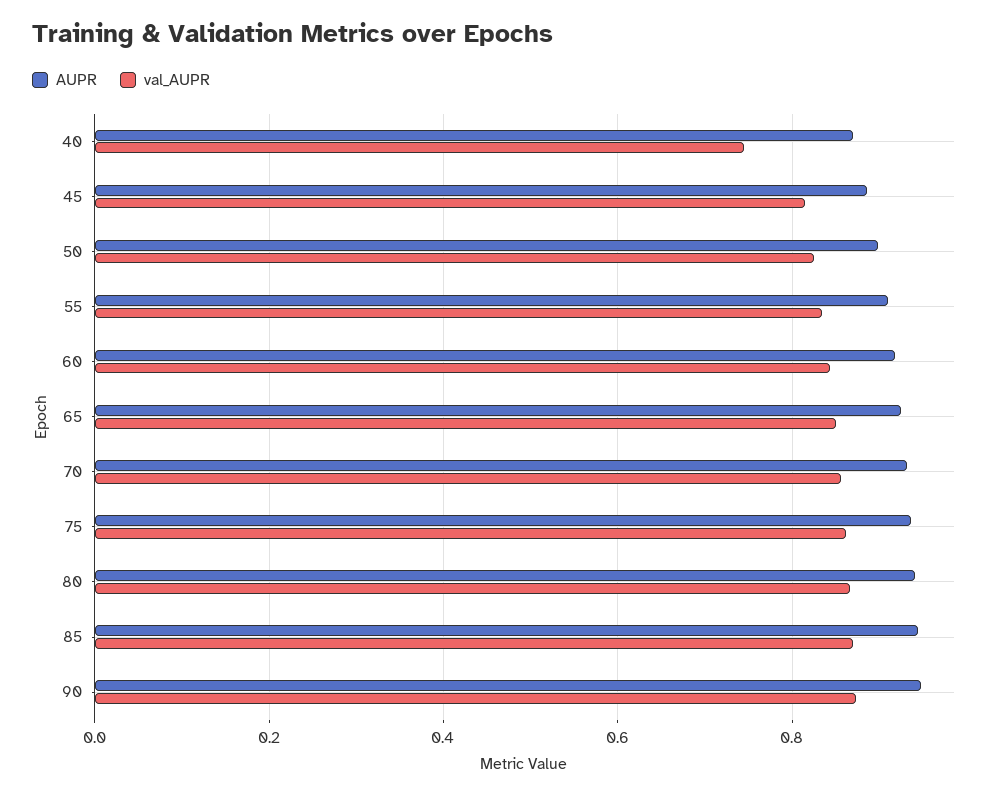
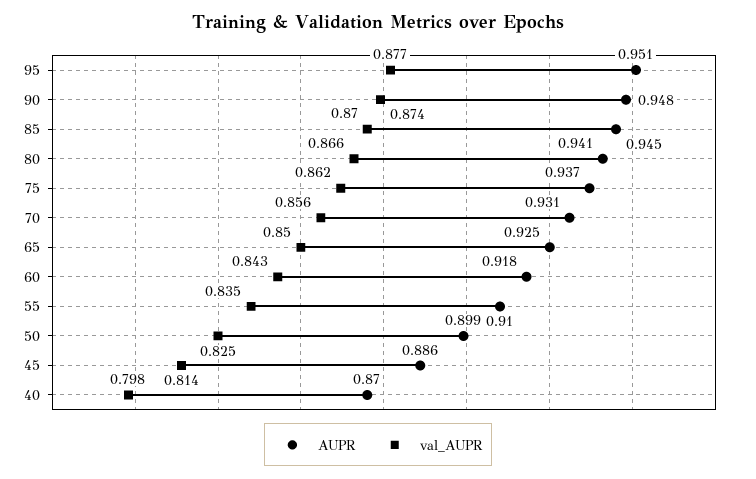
  {
    "AUPR": {
      "40": 0.87,
      "45": 0.886,
      "50": 0.899,
      "55": 0.91,
      "60": 0.918,
      "65": 0.925,
      "70": 0.931,
      "75": 0.937,
      "80": 0.941,
      "85": 0.945,
-     "90": 0.948
+     "90": 0.948,
+     "95": 0.951
    },
    "val_AUPR": {
-     "40": 0.74,
+     "40": 0.798,
      "45": 0.814,
      "50": 0.825,
      "55": 0.835,
      "60": 0.843,
      "65": 0.85,
      "70": 0.856,
      "75": 0.862,
      "80": 0.866,
      "85": 0.87,
-     "90": 0.874
+     "90": 0.874,
+     "95": 0.877
    }
  }

